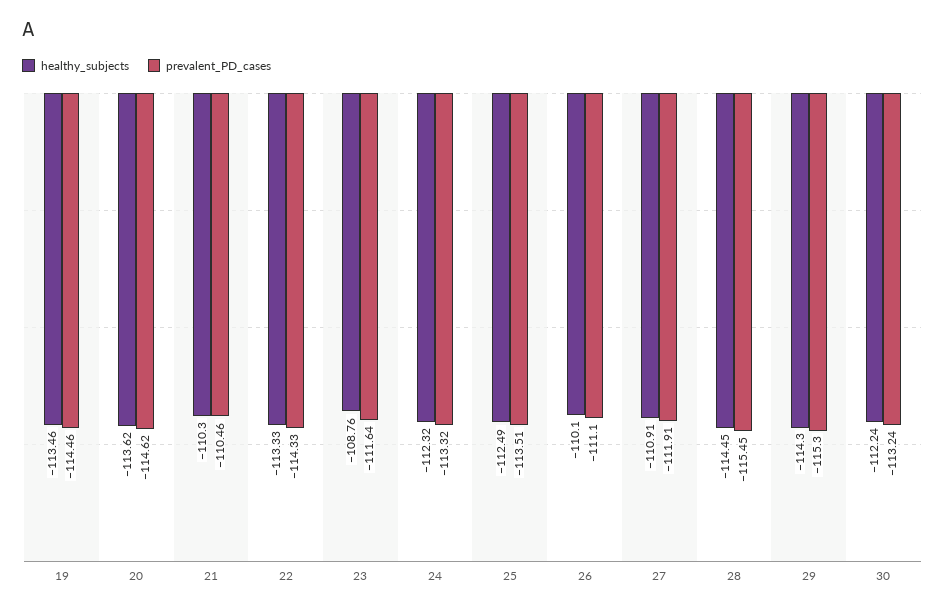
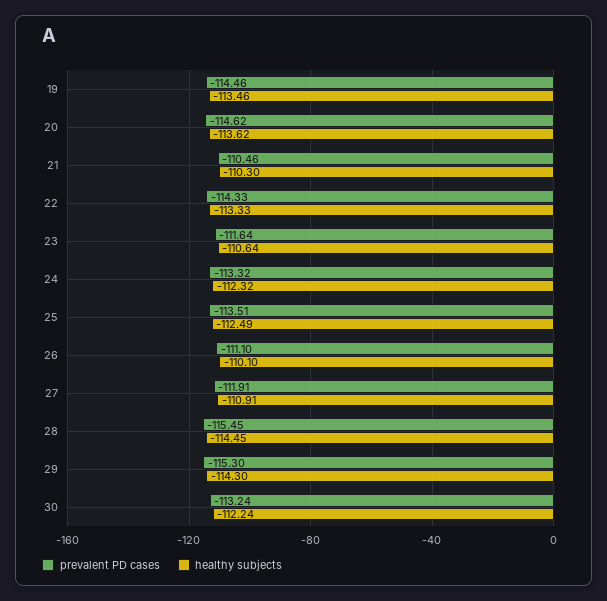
  {
    "healthy_subjects": {
      "19": -113.46,
      "20": -113.62,
      "21": -110.3,
      "22": -113.33,
-     "23": -108.76,
+     "23": -110.64,
      "24": -112.32,
      "25": -112.49,
      "26": -110.1,
      "27": -110.91,
      "28": -114.45,
      "29": -114.3,
      "30": -112.24
    },
    "prevalent_PD_cases": {
      "19": -114.46,
      "20": -114.62,
      "21": -110.46,
      "22": -114.33,
      "23": -111.64,
      "24": -113.32,
      "25": -113.51,
      "26": -111.1,
      "27": -111.91,
      "28": -115.45,
      "29": -115.3,
      "30": -113.24
    }
  }

